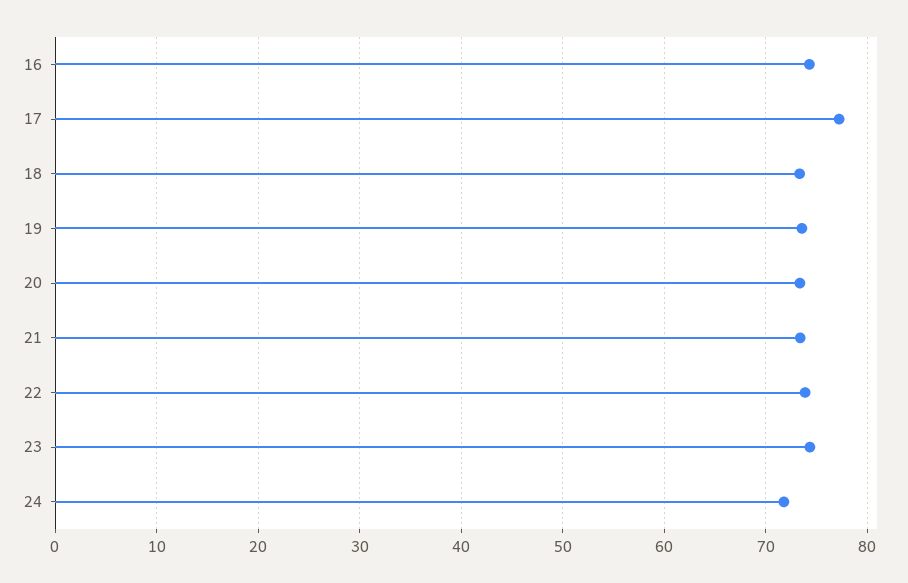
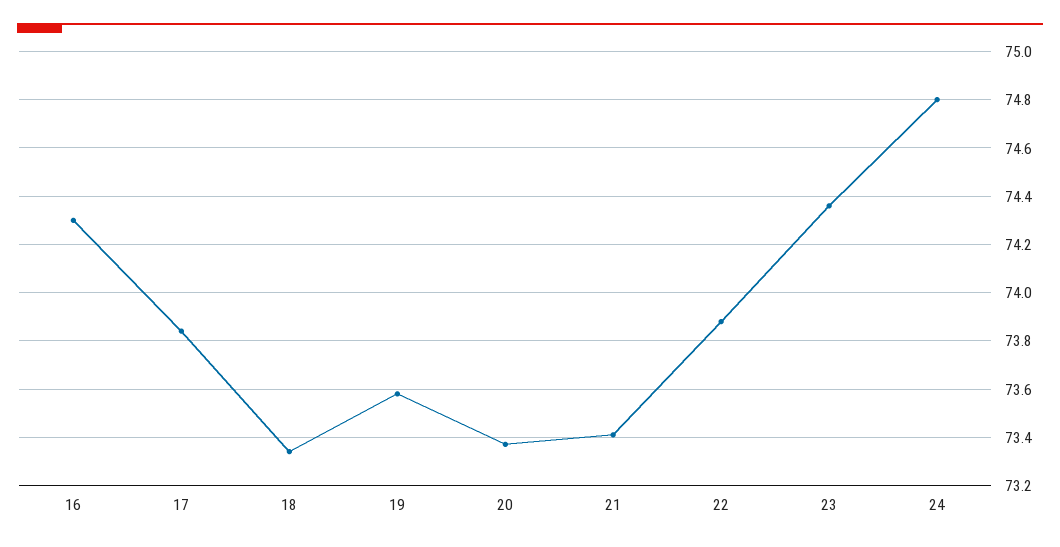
  {
    "16": 74.3,
-   "17": 77,
+   "17": 73.85,
    "18": 73.35,
    "19": 73.6,
    "20": 73.35,
    "21": 73.4,
    "22": 73.9,
    "23": 74.35,
-   "24": 72
+   "24": 74.8
  }

